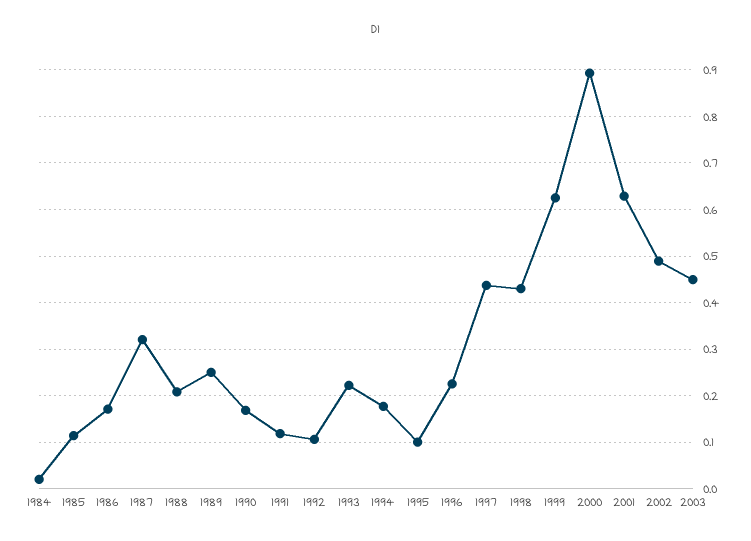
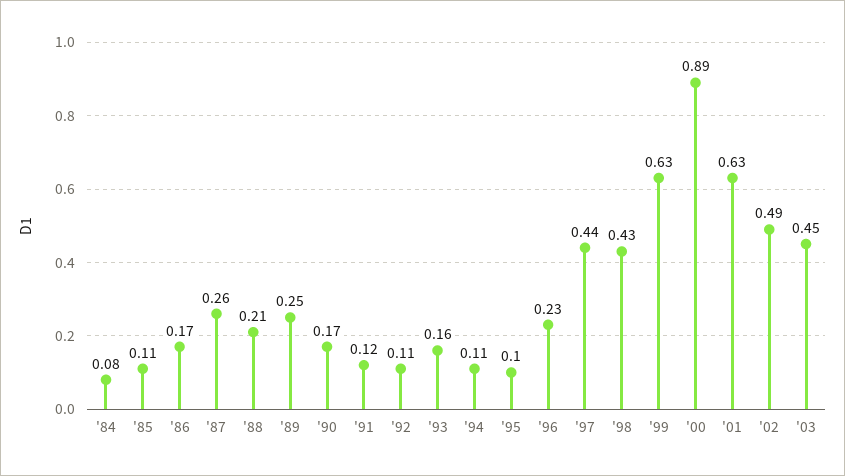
  {
-   "1984": 0.02,
+   "1984": 0.08,
    "1985": 0.11,
    "1986": 0.17,
-   "1987": 0.32,
+   "1987": 0.26,
    "1988": 0.21,
    "1989": 0.25,
    "1990": 0.17,
    "1991": 0.12,
    "1992": 0.11,
-   "1993": 0.22,
+   "1993": 0.16,
-   "1994": 0.18,
+   "1994": 0.11,
    "1995": 0.1,
    "1996": 0.23,
    "1997": 0.44,
    "1998": 0.43,
    "1999": 0.63,
    "2000": 0.89,
    "2001": 0.63,
    "2002": 0.49,
    "2003": 0.45
  }

